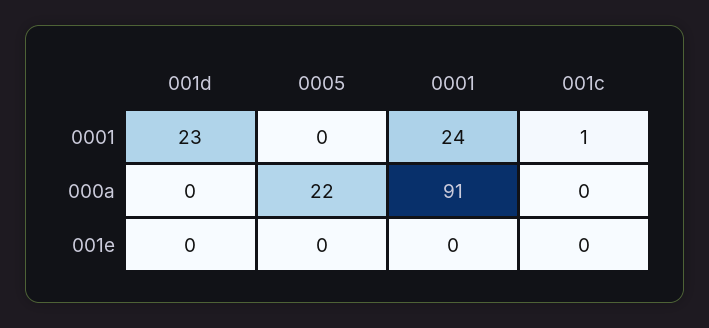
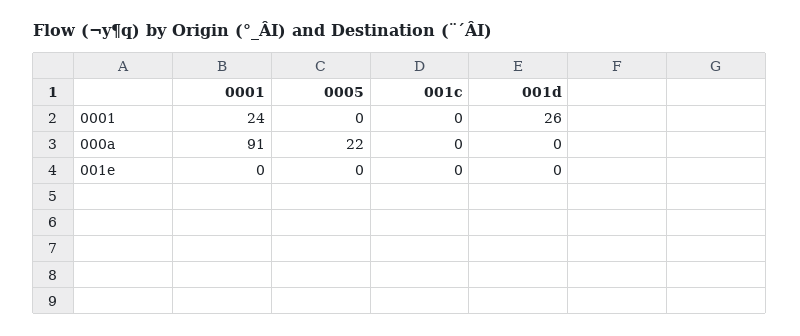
  {
    "001d": {
-     "0001": 23,
+     "0001": 26,
      "000a": 0,
      "001e": 0
    },
    "0005": {
      "0001": 0,
      "000a": 22,
      "001e": 0
    },
    "0001": {
      "0001": 24,
      "000a": 91,
      "001e": 0
    },
    "001c": {
-     "0001": 1,
+     "0001": 0,
      "000a": 0,
      "001e": 0
    }
  }

